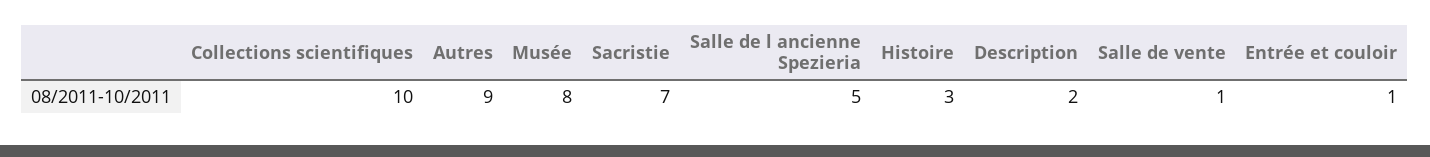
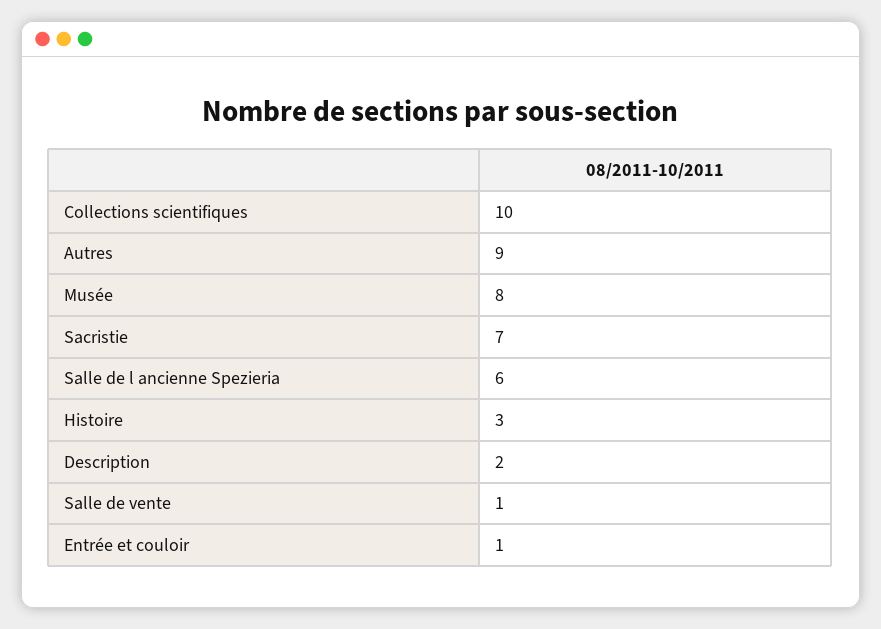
  {
    "Collections scientifiques": 10,
    "Autres": 9,
    "Musée": 8,
    "Sacristie": 7,
-   "Salle de l ancienne Spezieria": 5,
+   "Salle de l ancienne Spezieria": 6,
    "Histoire": 3,
    "Description": 2,
    "Salle de vente": 1,
    "Entrée et couloir": 1
  }

